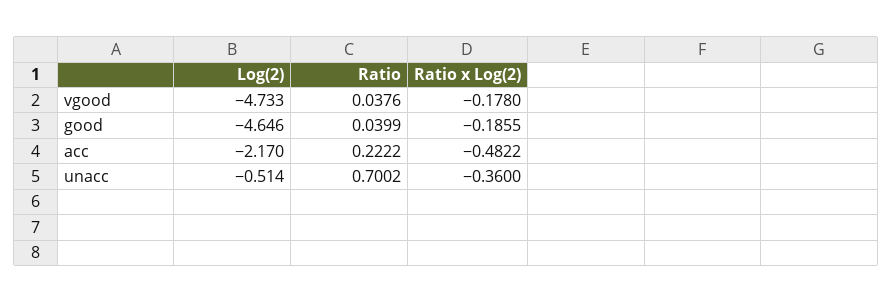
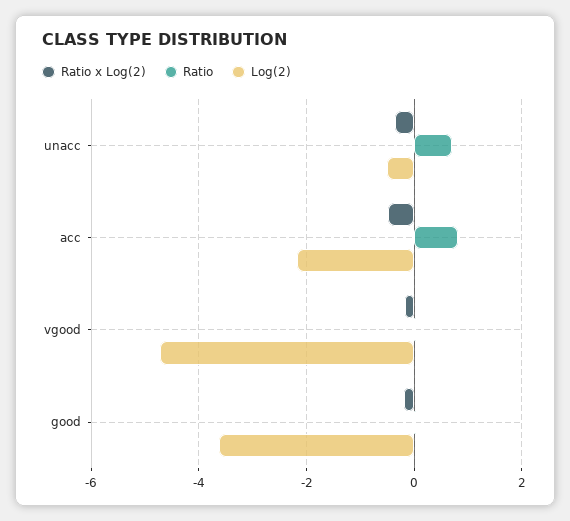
  {
    "Log(2)": {
      "vgood": -4.733,
-     "good": -4.646,
+     "good": -3.6,
      "acc": -2.17,
      "unacc": -0.514
    },
    "Ratio": {
      "vgood": 0.0376,
      "good": 0.0399,
-     "acc": 0.2222,
+     "acc": 0.8,
      "unacc": 0.7002
    },
    "Ratio x Log(2)": {
      "vgood": -0.178,
      "good": -0.1855,
      "acc": -0.4822,
      "unacc": -0.36
    }
  }

